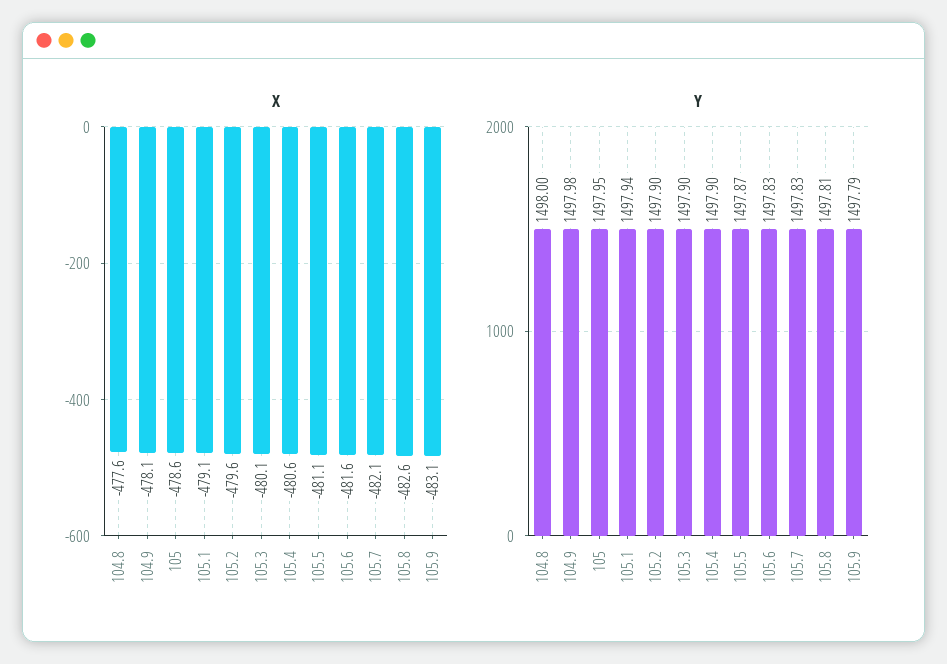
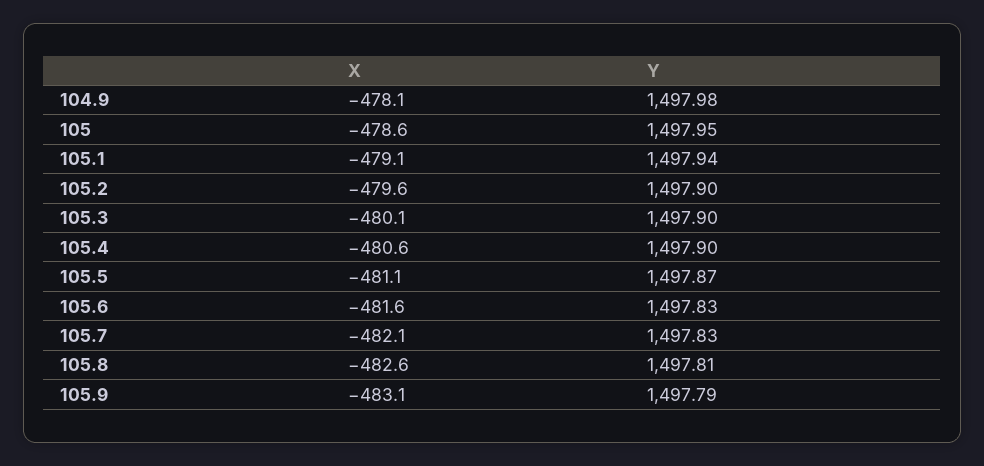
  {
    "X": {
-     "104.8": -477.6,
      "104.9": -478.1,
      "105": -478.6,
      "105.1": -479.1,
      "105.2": -479.6,
      "105.3": -480.1,
      "105.4": -480.6,
      "105.5": -481.1,
      "105.6": -481.6,
      "105.7": -482.1,
      "105.8": -482.6,
      "105.9": -483.1
    },
    "Y": {
-     "104.8": 1498,
      "104.9": 1497.98,
      "105": 1497.95,
      "105.1": 1497.94,
      "105.2": 1497.9,
      "105.3": 1497.9,
      "105.4": 1497.9,
      "105.5": 1497.87,
      "105.6": 1497.83,
      "105.7": 1497.83,
      "105.8": 1497.81,
      "105.9": 1497.79
    }
  }

